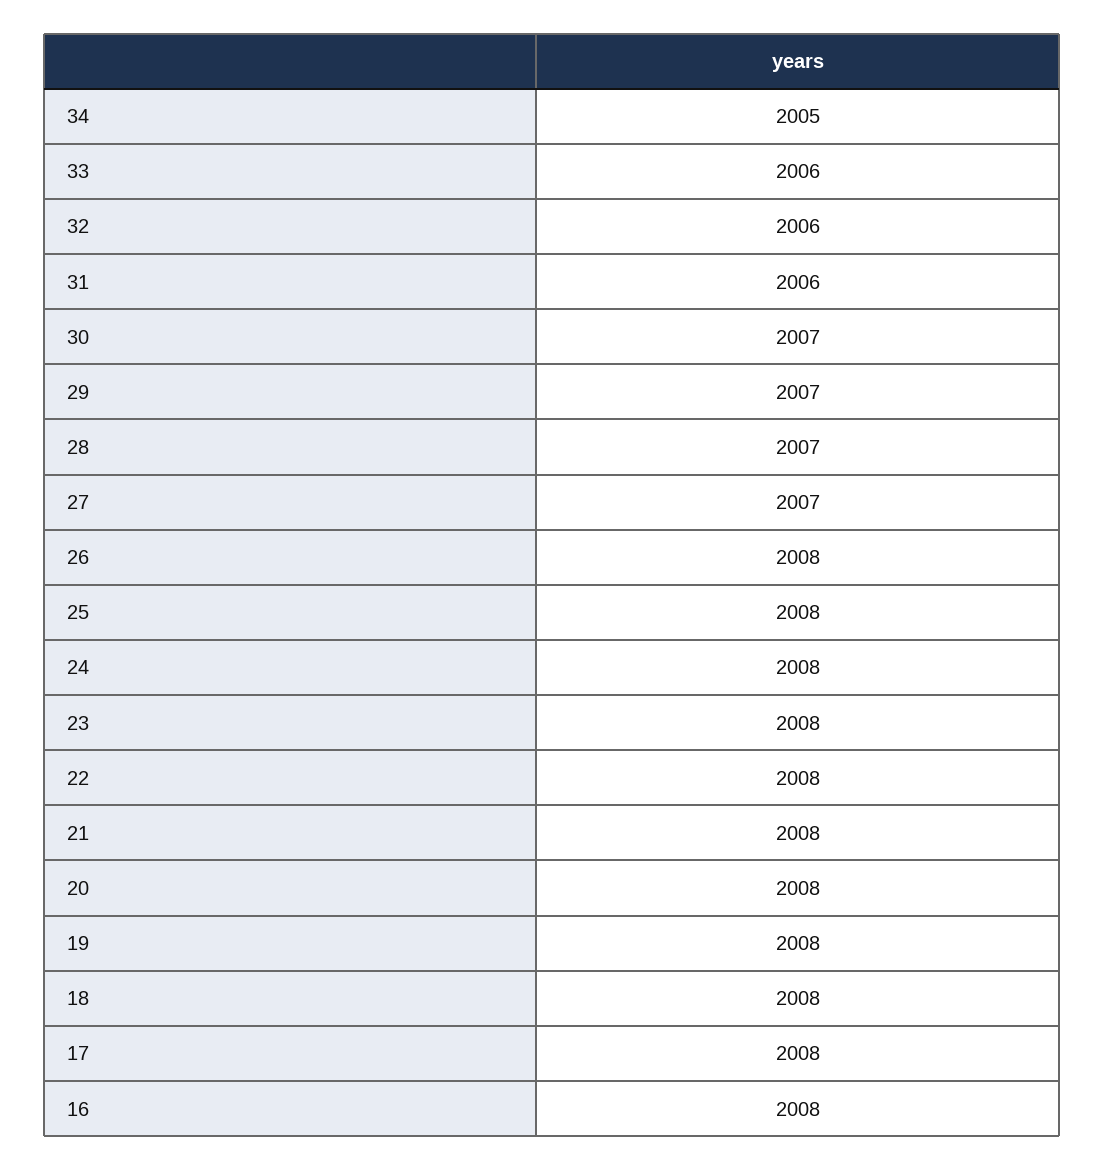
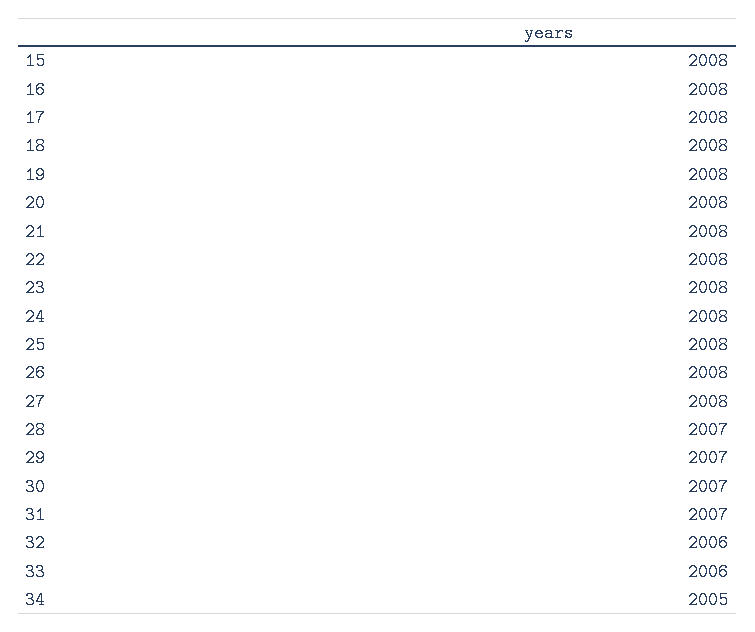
  {
    "34": 2005,
    "33": 2006,
    "32": 2006,
-   "31": 2006,
+   "31": 2007,
    "30": 2007,
    "29": 2007,
    "28": 2007,
-   "27": 2007,
+   "27": 2008,
    "26": 2008,
    "25": 2008,
    "24": 2008,
    "23": 2008,
    "22": 2008,
    "21": 2008,
    "20": 2008,
    "19": 2008,
    "18": 2008,
    "17": 2008,
-   "16": 2008
+   "16": 2008,
+   "15": 2008
  }

